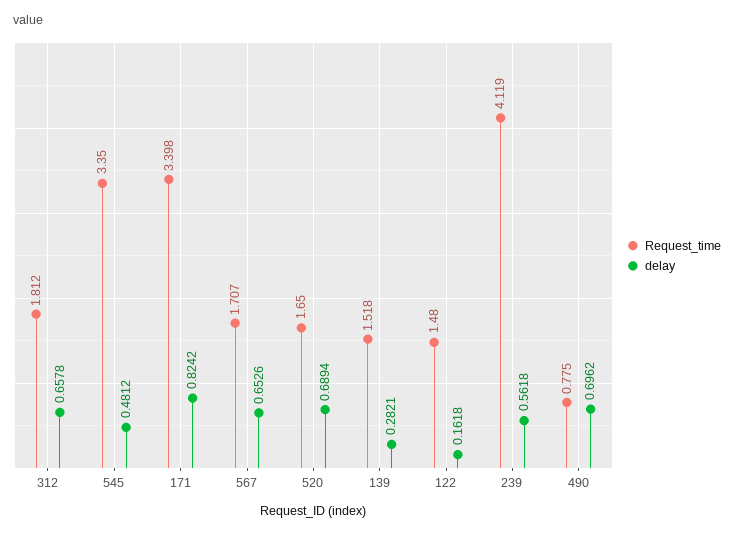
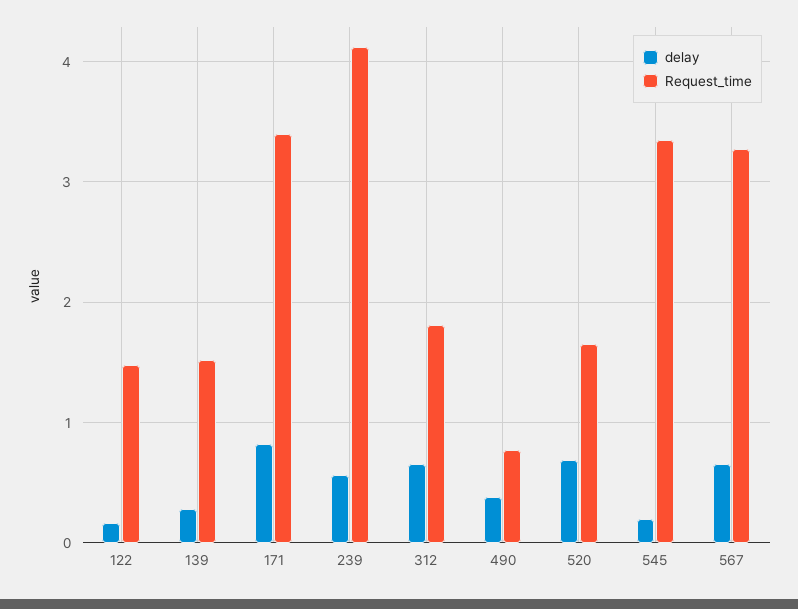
  {
    "Request_time": {
      "312": 1.812,
      "545": 3.35,
      "171": 3.398,
-     "567": 1.707,
+     "567": 3.3,
      "520": 1.65,
      "139": 1.518,
      "122": 1.48,
      "239": 4.119,
      "490": 0.775
    },
    "delay": {
      "312": 0.6578,
-     "545": 0.4812,
+     "545": 0.2,
      "171": 0.8242,
      "567": 0.6526,
      "520": 0.6894,
      "139": 0.2821,
      "122": 0.1618,
      "239": 0.5618,
-     "490": 0.6962
+     "490": 0.4
    }
  }

